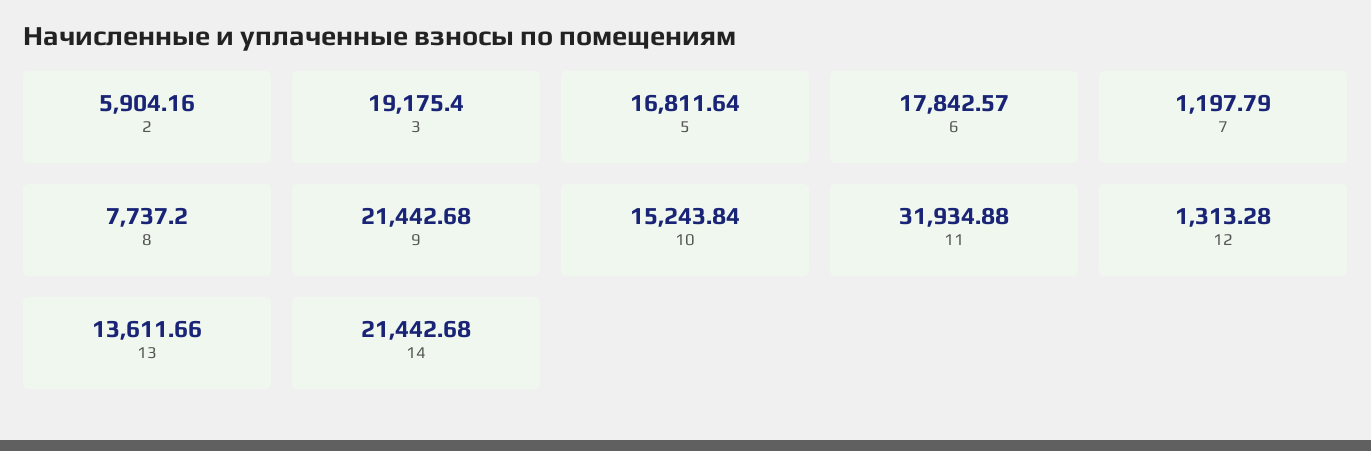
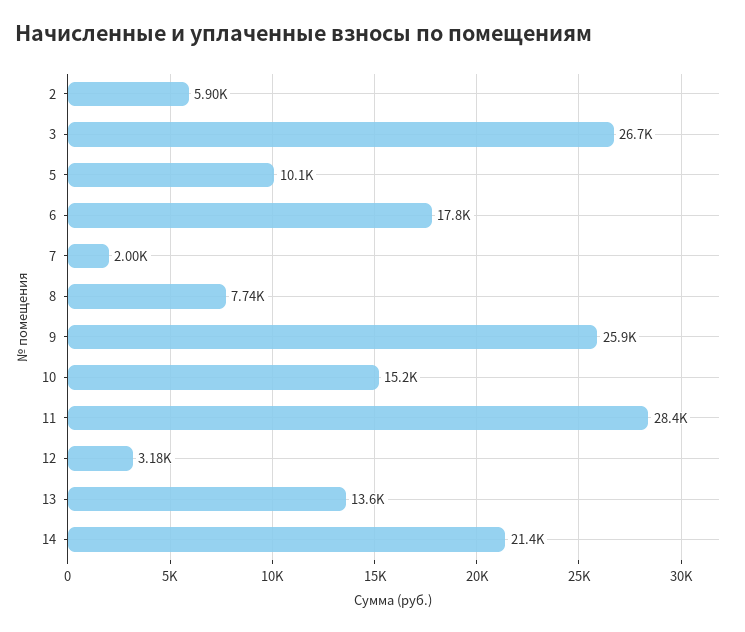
  {
    "2": 5904.16,
-   "3": 19175.4,
+   "3": 26700,
-   "5": 16811.64,
+   "5": 10100,
    "6": 17842.57,
-   "7": 1197.79,
+   "7": 2000,
    "8": 7737.2,
-   "9": 21442.68,
+   "9": 25900,
    "10": 15243.84,
-   "11": 31934.88,
+   "11": 28400,
-   "12": 1313.28,
+   "12": 3180,
    "13": 13611.66,
    "14": 21442.68
  }

